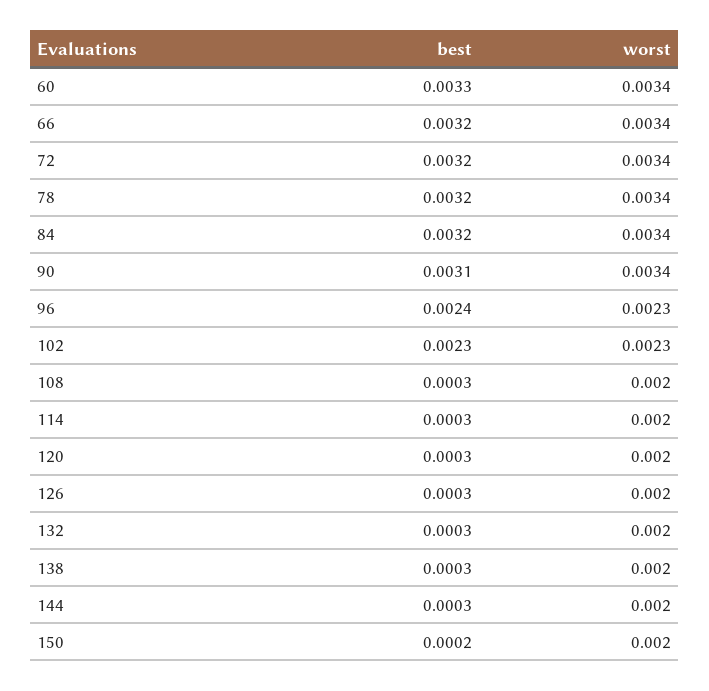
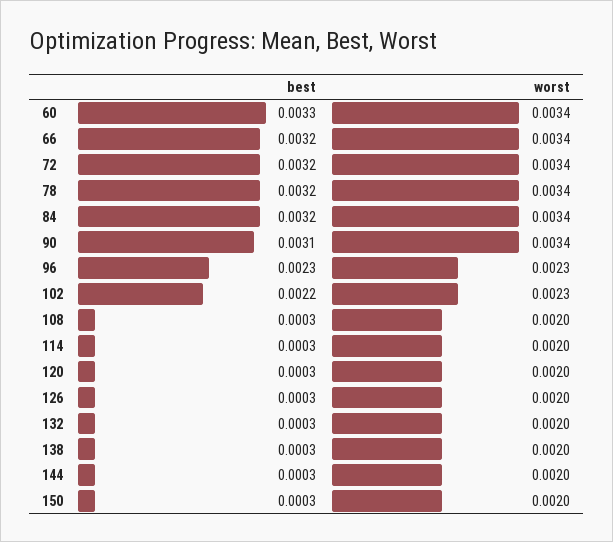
  {
    "best": {
      "60": 0.0033,
      "66": 0.0032,
      "72": 0.0032,
      "78": 0.0032,
      "84": 0.0032,
      "90": 0.0031,
-     "96": 0.0024,
+     "96": 0.0023,
-     "102": 0.0023,
+     "102": 0.0022,
      "108": 0.0003,
      "114": 0.0003,
      "120": 0.0003,
      "126": 0.0003,
      "132": 0.0003,
      "138": 0.0003,
      "144": 0.0003,
-     "150": 0.0002
+     "150": 0.0003
    },
    "worst": {
      "60": 0.0034,
      "66": 0.0034,
      "72": 0.0034,
      "78": 0.0034,
      "84": 0.0034,
      "90": 0.0034,
      "96": 0.0023,
      "102": 0.0023,
      "108": 0.002,
      "114": 0.002,
      "120": 0.002,
      "126": 0.002,
      "132": 0.002,
      "138": 0.002,
      "144": 0.002,
      "150": 0.002
    }
  }

